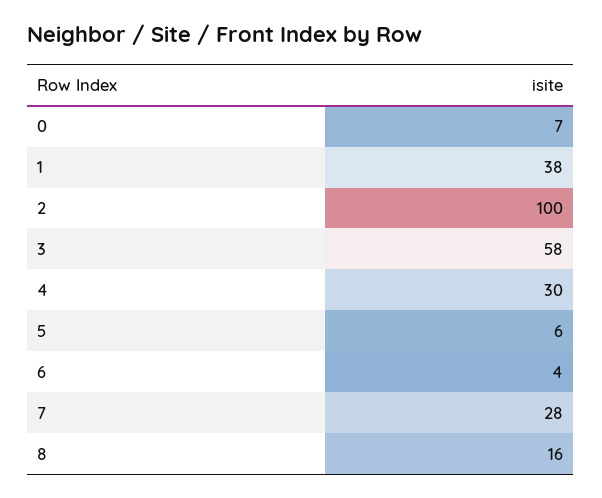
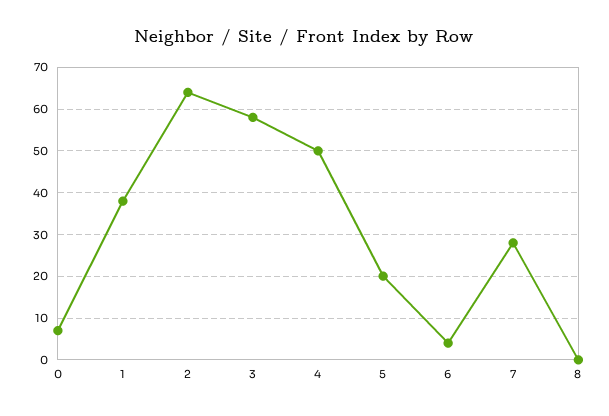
  {
    "0": 7,
    "1": 38,
-   "2": 100,
+   "2": 65,
    "3": 58,
-   "4": 30,
+   "4": 50,
-   "5": 6,
+   "5": 20,
    "6": 4,
    "7": 28,
-   "8": 16
+   "8": 0
  }

